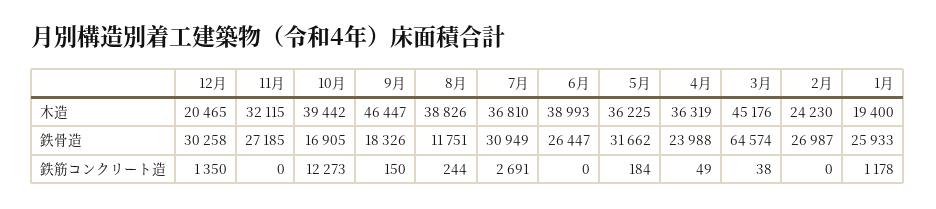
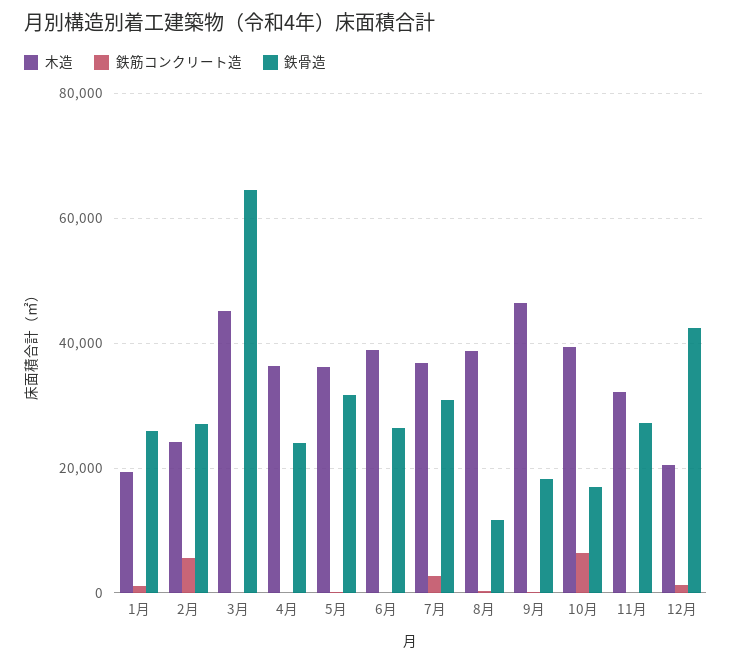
  {
    "木造": {
      "12月": 20465,
      "11月": 32115,
      "10月": 39442,
      "9月": 46447,
      "8月": 38826,
      "7月": 36810,
      "6月": 38993,
      "5月": 36225,
      "4月": 36319,
      "3月": 45176,
      "2月": 24230,
      "1月": 19400
    },
    "鉄骨造": {
-     "12月": 30258,
+     "12月": 42000,
      "11月": 27185,
      "10月": 16905,
      "9月": 18326,
      "8月": 11751,
      "7月": 30949,
      "6月": 26447,
      "5月": 31662,
      "4月": 23988,
      "3月": 64574,
      "2月": 26987,
      "1月": 25933
    },
    "鉄筋コンクリート造": {
      "12月": 1350,
      "11月": 0,
-     "10月": 12273,
+     "10月": 6000,
      "9月": 150,
      "8月": 244,
      "7月": 2691,
      "6月": 0,
      "5月": 184,
      "4月": 49,
      "3月": 38,
-     "2月": 0,
+     "2月": 6000,
      "1月": 1178
    }
  }

